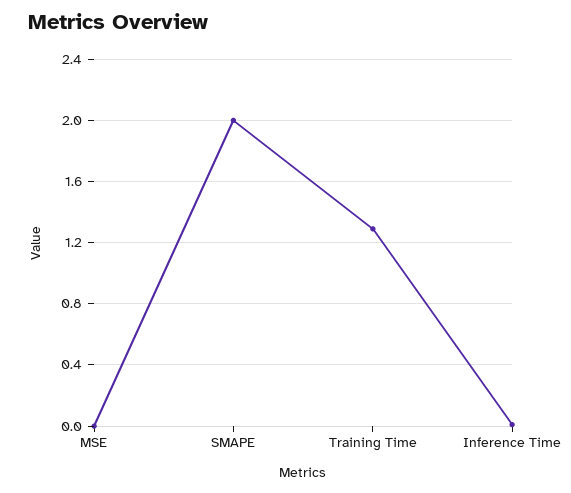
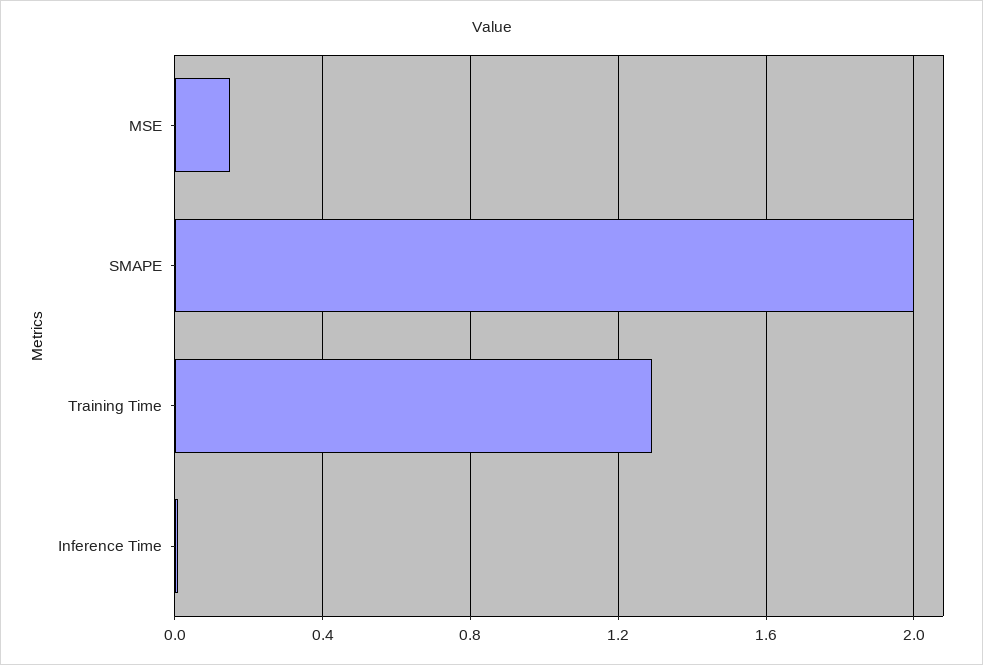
  {
-   "MSE": 0,
+   "MSE": 0.15,
    "SMAPE": 2,
    "Training Time": 1.3,
    "Inference Time": 0
  }

